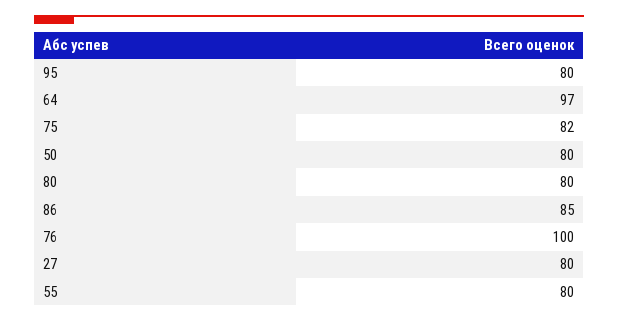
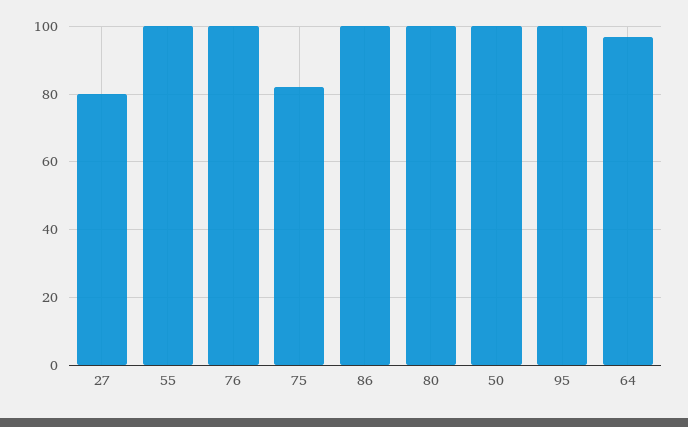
  {
-   "95": 80,
+   "95": 100,
    "64": 97,
    "75": 82,
-   "50": 80,
+   "50": 100,
-   "80": 80,
+   "80": 100,
-   "86": 85,
+   "86": 100,
    "76": 100,
    "27": 80,
-   "55": 80
+   "55": 100
  }

